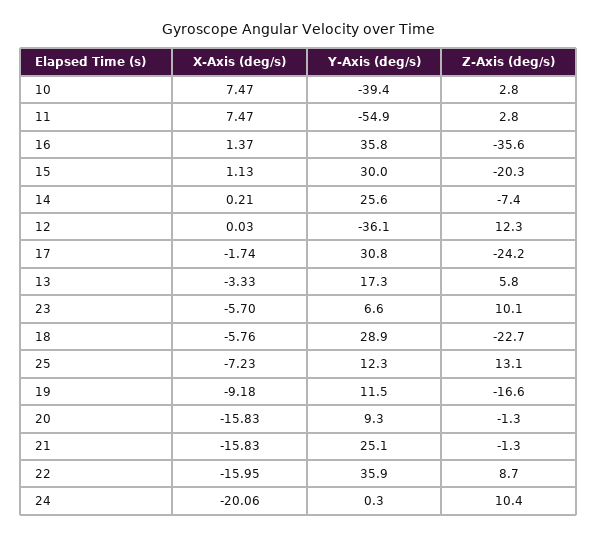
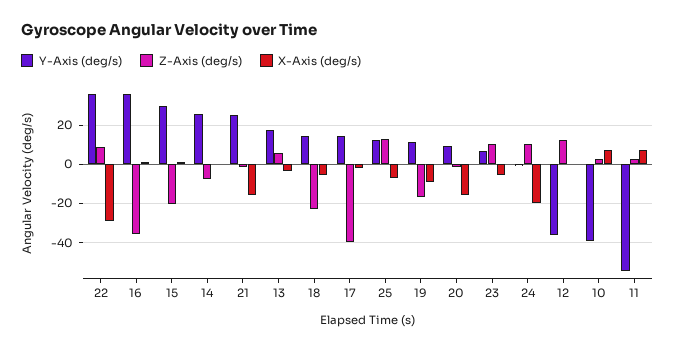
  {
    "X-Axis (deg/s)": {
      "10": 7.47,
      "11": 7.47,
      "16": 1.37,
      "15": 1.13,
      "14": 0.21,
      "12": 0.03,
      "17": -1.74,
      "13": -3.33,
      "23": -5.7,
      "18": -5.76,
      "25": -7.23,
      "19": -9.18,
      "20": -15.83,
      "21": -15.83,
-     "22": -15.95,
+     "22": -30,
      "24": -20.06
    },
    "Y-Axis (deg/s)": {
      "10": -39.4,
      "11": -54.9,
      "16": 35.8,
      "15": 30,
      "14": 25.6,
      "12": -36.1,
-     "17": 30.8,
+     "17": 15,
      "13": 17.3,
      "23": 6.6,
-     "18": 28.9,
+     "18": 15,
      "25": 12.3,
      "19": 11.5,
      "20": 9.3,
      "21": 25.1,
      "22": 35.9,
      "24": 0.3
    },
    "Z-Axis (deg/s)": {
      "10": 2.8,
      "11": 2.8,
      "16": -35.6,
      "15": -20.3,
      "14": -7.4,
      "12": 12.3,
-     "17": -24.2,
+     "17": -40,
      "13": 5.8,
      "23": 10.1,
      "18": -22.7,
      "25": 13.1,
      "19": -16.6,
      "20": -1.3,
      "21": -1.3,
      "22": 8.7,
      "24": 10.4
    }
  }

